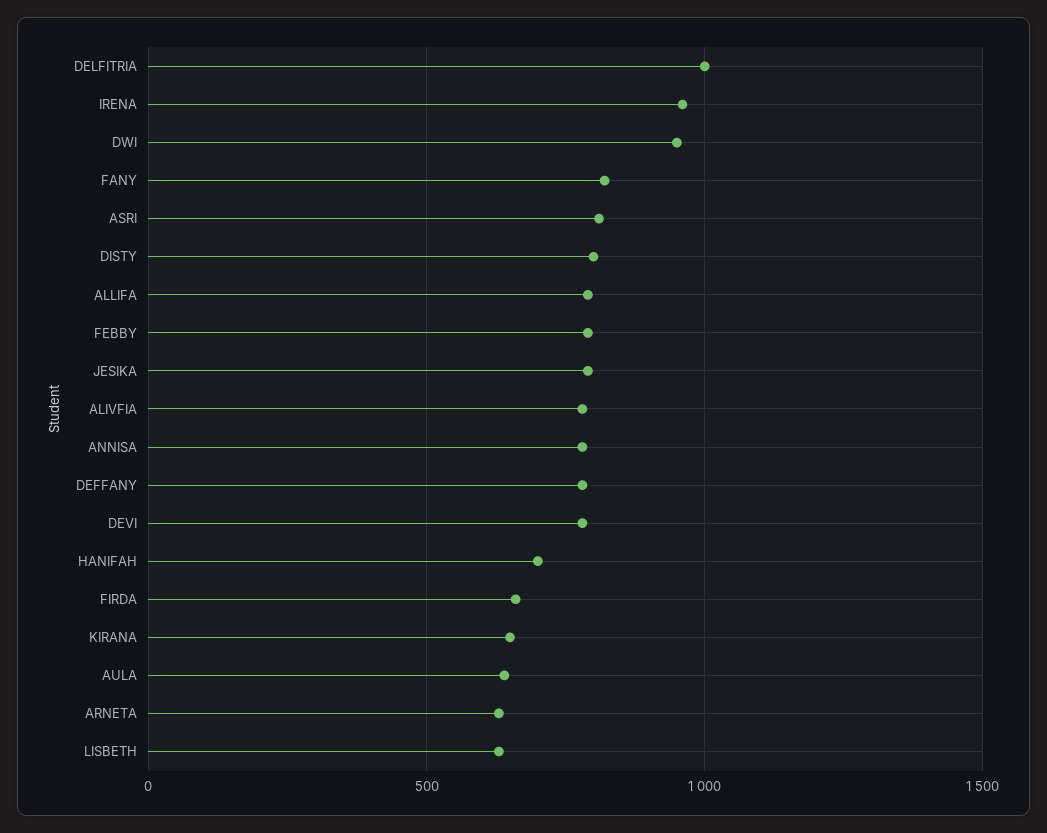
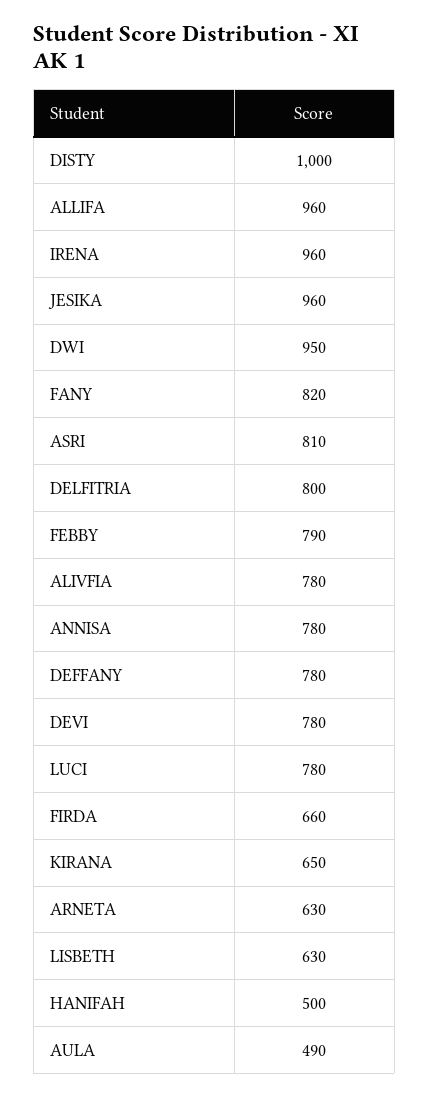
  {
-   "DELFITRIA": 1000,
+   "DELFITRIA": 800,
    "IRENA": 960,
    "DWI": 950,
    "FANY": 820,
    "ASRI": 810,
-   "DISTY": 800,
+   "DISTY": 1000,
-   "ALLIFA": 800,
+   "ALLIFA": 960,
    "FEBBY": 790,
-   "JESIKA": 800,
+   "JESIKA": 960,
    "ALIVFIA": 780,
    "ANNISA": 780,
    "DEFFANY": 780,
    "DEVI": 780,
-   "HANIFAH": 700,
+   "HANIFAH": 500,
    "FIRDA": 660,
    "KIRANA": 650,
-   "AULA": 650,
+   "AULA": 490,
    "ARNETA": 630,
-   "LISBETH": 630
+   "LISBETH": 630,
+   "LUCI": 780
  }

